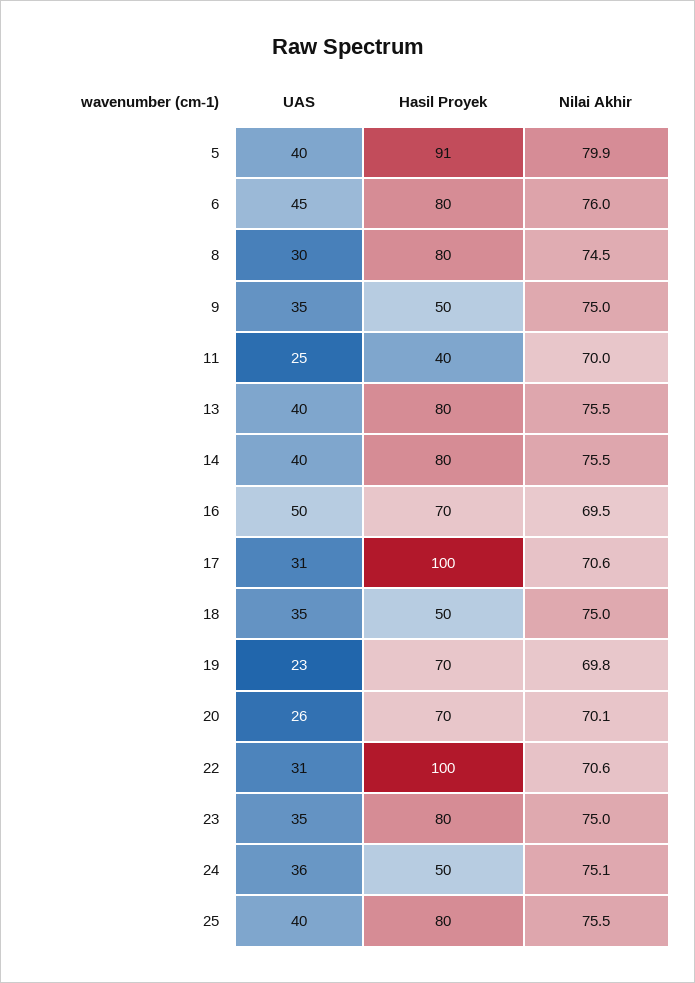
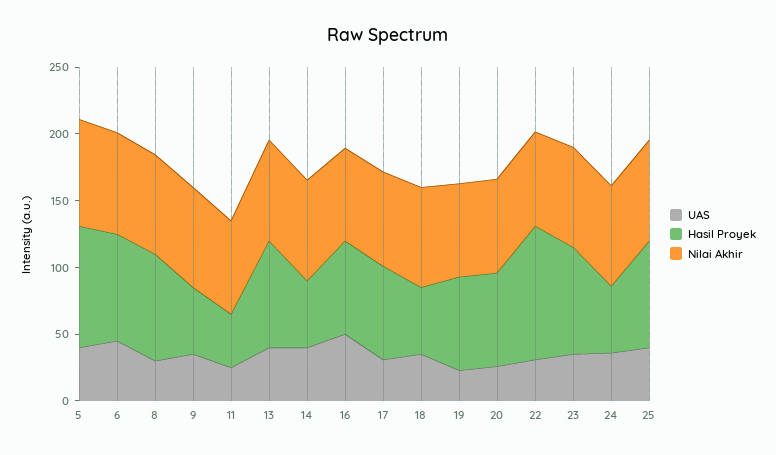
  {
    "UAS": {
      "5": 40,
      "6": 45,
      "8": 30,
      "9": 35,
      "11": 25,
      "13": 40,
      "14": 40,
      "16": 50,
      "17": 31,
      "18": 35,
      "19": 23,
      "20": 26,
      "22": 31,
      "23": 35,
      "24": 36,
      "25": 40
    },
    "Hasil Proyek": {
      "5": 91,
      "6": 80,
      "8": 80,
      "9": 50,
      "11": 40,
      "13": 80,
-     "14": 80,
+     "14": 50,
      "16": 70,
-     "17": 100,
+     "17": 70,
      "18": 50,
      "19": 70,
      "20": 70,
      "22": 100,
      "23": 80,
      "24": 50,
      "25": 80
    },
    "Nilai Akhir": {
      "5": 79.9,
      "6": 76,
      "8": 74.5,
      "9": 75,
      "11": 70,
      "13": 75.5,
      "14": 75.5,
      "16": 69.5,
      "17": 70.6,
      "18": 75,
      "19": 69.8,
      "20": 70.1,
      "22": 70.6,
      "23": 75,
      "24": 75.1,
      "25": 75.5
    }
  }

